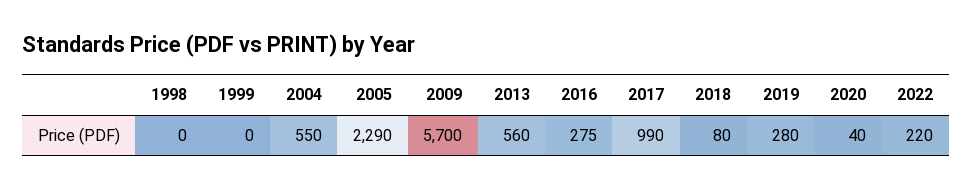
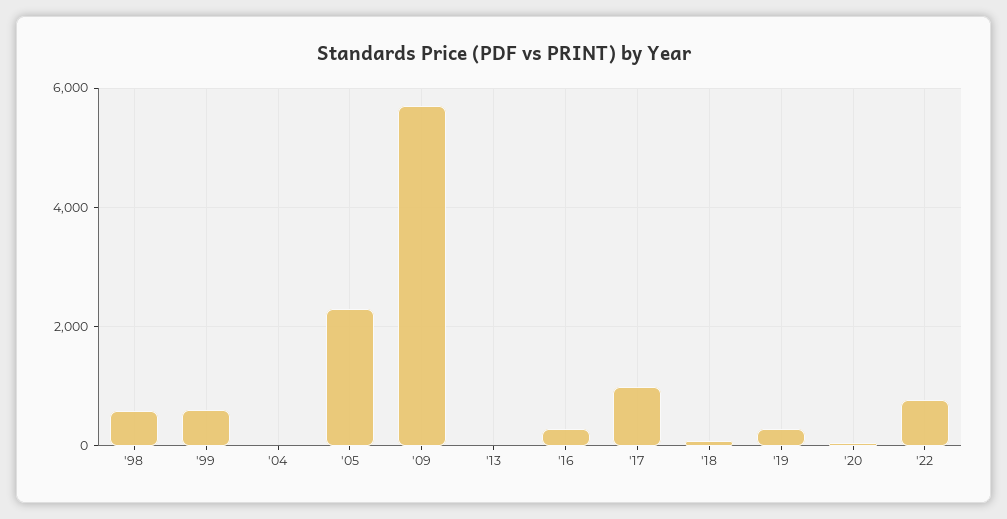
  {
-   "1998": 0,
+   "1998": 600,
-   "1999": 0,
+   "1999": 600,
-   "2004": 550,
+   "2004": 0,
    "2005": 2290,
    "2009": 5700,
-   "2013": 560,
+   "2013": 0,
    "2016": 275,
    "2017": 990,
    "2018": 80,
    "2019": 280,
    "2020": 40,
-   "2022": 220
+   "2022": 800
  }

